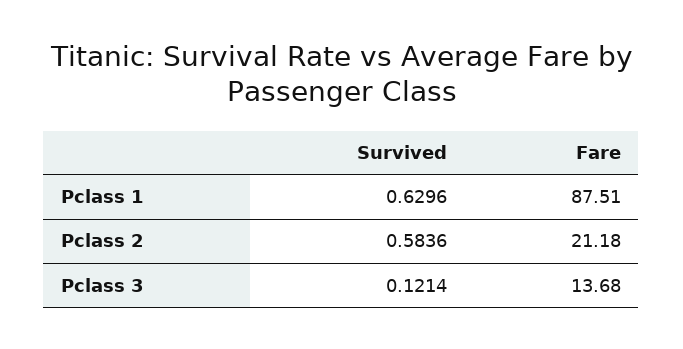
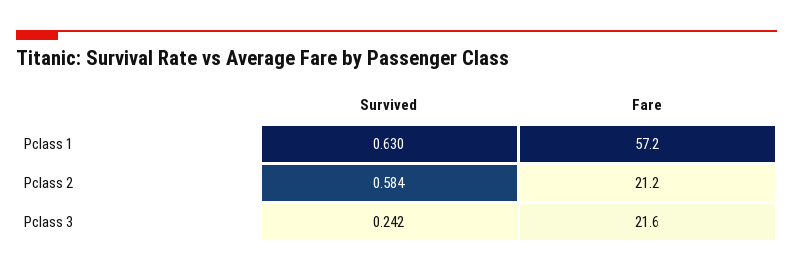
  {
    "Survived": {
      "Pclass 1": 0.6296,
      "Pclass 2": 0.5836,
-     "Pclass 3": 0.1214
+     "Pclass 3": 0.242
    },
    "Fare": {
-     "Pclass 1": 87.51,
+     "Pclass 1": 57.2,
      "Pclass 2": 21.18,
-     "Pclass 3": 13.68
+     "Pclass 3": 21.6
    }
  }

